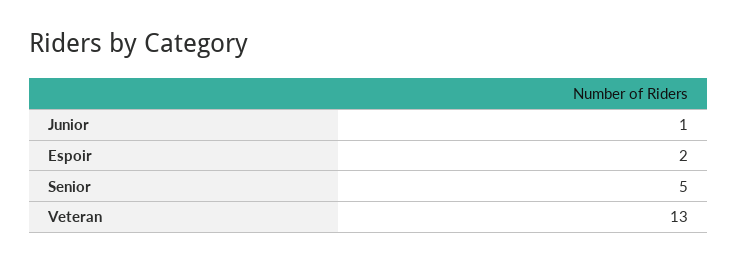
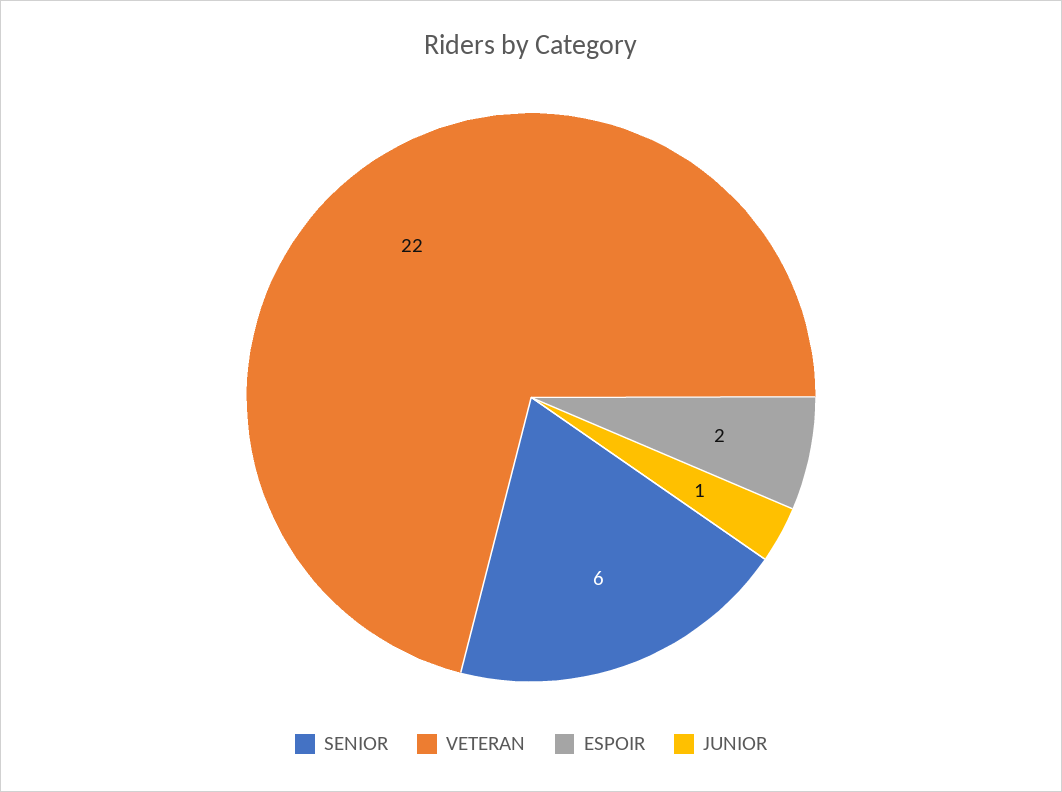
  {
    "Junior": 1,
    "Espoir": 2,
-   "Senior": 5,
+   "Senior": 6,
-   "Veteran": 13
+   "Veteran": 22
  }

